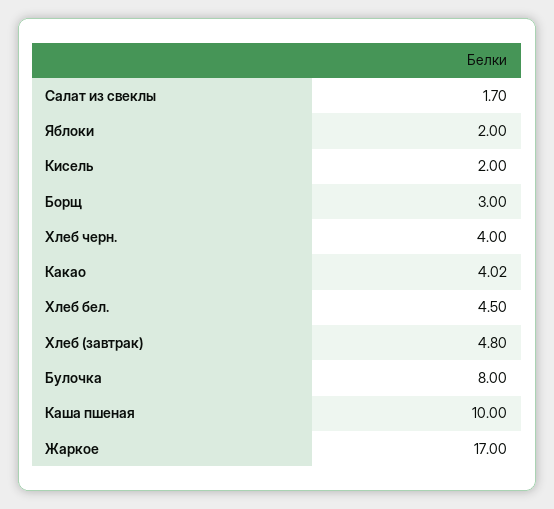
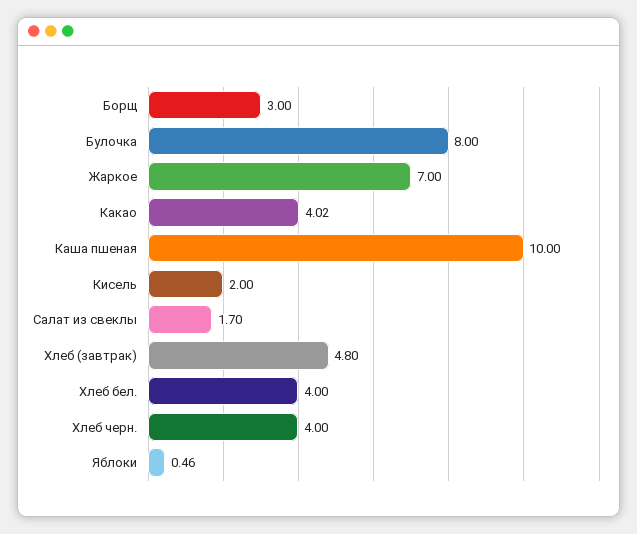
  {
    "Салат из свеклы": 1.7,
-   "Яблоки": 2,
+   "Яблоки": 0.46,
    "Кисель": 2,
    "Борщ": 3,
    "Хлеб черн.": 4,
    "Какао": 4.02,
-   "Хлеб бел.": 4.5,
+   "Хлеб бел.": 4,
    "Хлеб (завтрак)": 4.8,
    "Булочка": 8,
    "Каша пшеная": 10,
-   "Жаркое": 17
+   "Жаркое": 7
  }

